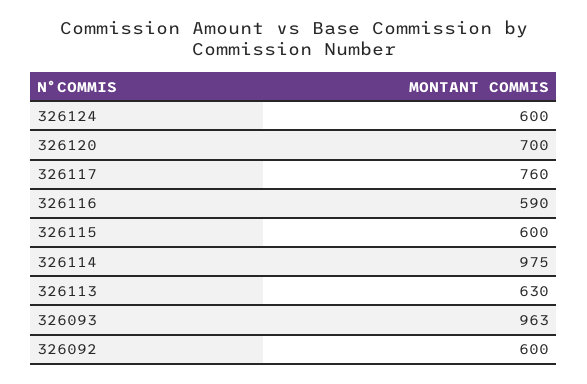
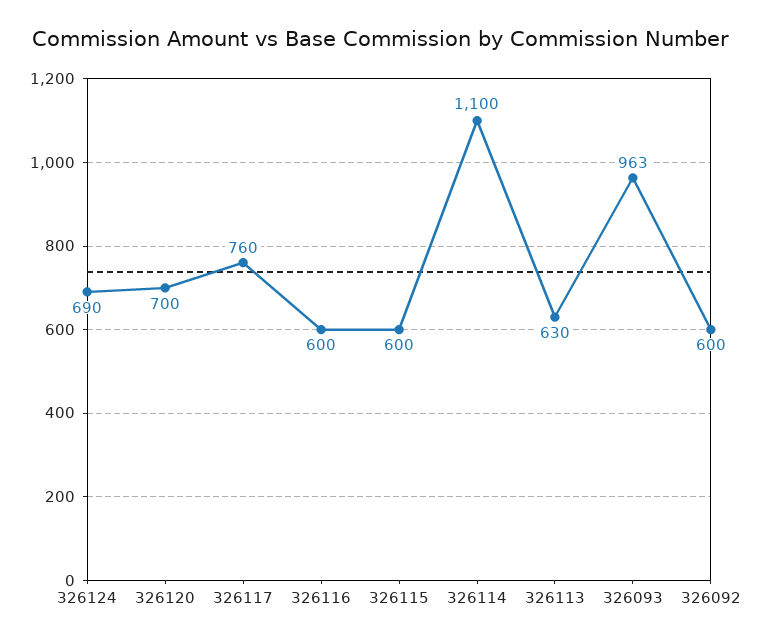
  {
-   "326124": 600,
+   "326124": 690,
    "326120": 700,
    "326117": 760,
-   "326116": 590,
+   "326116": 600,
    "326115": 600,
-   "326114": 975,
+   "326114": 1100,
    "326113": 630,
    "326093": 963,
    "326092": 600
  }

